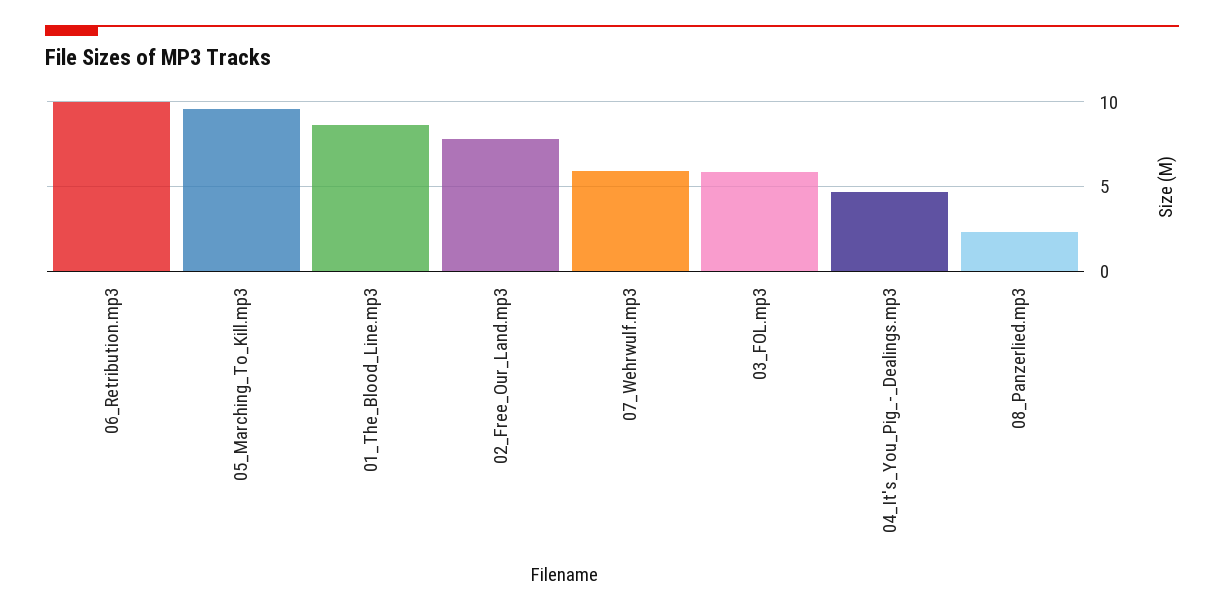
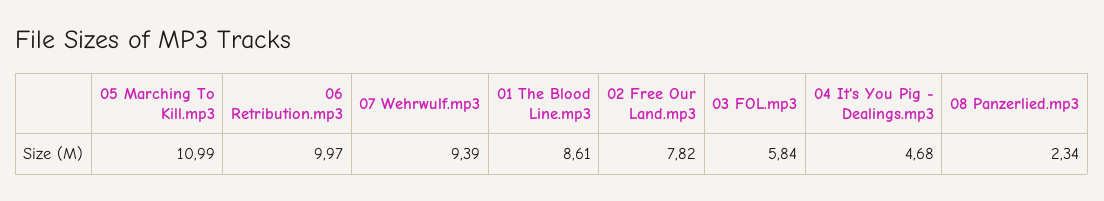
  {
    "06_Retribution.mp3": 9.97,
-   "05_Marching_To_Kill.mp3": 9.5,
+   "05_Marching_To_Kill.mp3": 10.99,
    "01_The_Blood_Line.mp3": 8.61,
    "02_Free_Our_Land.mp3": 7.82,
-   "07_Wehrwulf.mp3": 6,
+   "07_Wehrwulf.mp3": 9.39,
    "03_FOL.mp3": 5.84,
    "04_It's_You_Pig_-_Dealings.mp3": 4.68,
    "08_Panzerlied.mp3": 2.34
  }

